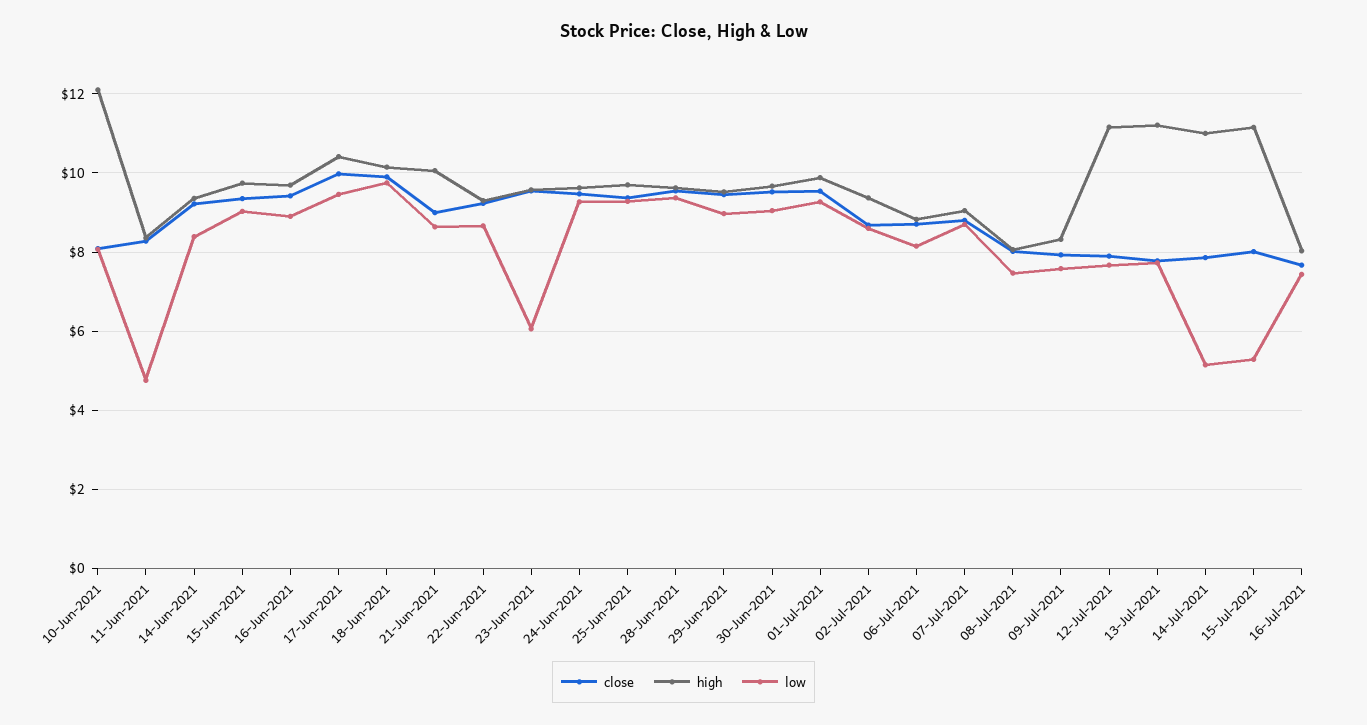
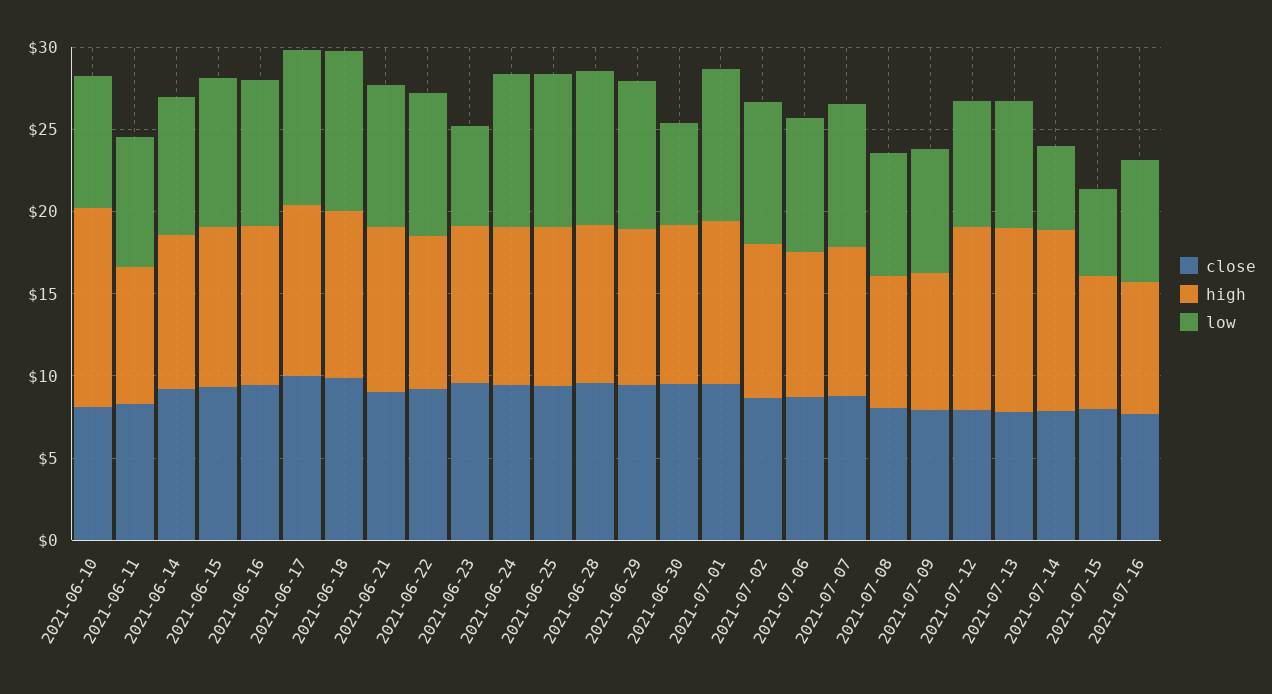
  {
    "close": {
      "10-Jun-2021": 8,
      "11-Jun-2021": 8.2,
      "14-Jun-2021": 9.2,
      "15-Jun-2021": 9.4,
      "16-Jun-2021": 9.4,
      "17-Jun-2021": 10,
      "18-Jun-2021": 10,
      "21-Jun-2021": 9,
      "22-Jun-2021": 9.2,
      "23-Jun-2021": 9.6,
      "24-Jun-2021": 9.4,
      "25-Jun-2021": 9.4,
      "28-Jun-2021": 9.6,
      "29-Jun-2021": 9.4,
      "30-Jun-2021": 9.6,
      "01-Jul-2021": 9.6,
      "02-Jul-2021": 8.6,
      "06-Jul-2021": 8.8,
      "07-Jul-2021": 8.8,
      "08-Jul-2021": 8,
      "09-Jul-2021": 8,
      "12-Jul-2021": 8,
      "13-Jul-2021": 7.8,
      "14-Jul-2021": 7.8,
      "15-Jul-2021": 8,
      "16-Jul-2021": 7.6
    },
    "high": {
      "10-Jun-2021": 12.2,
      "11-Jun-2021": 8.4,
      "14-Jun-2021": 9.4,
      "15-Jun-2021": 9.8,
      "16-Jun-2021": 9.6,
      "17-Jun-2021": 10.4,
      "18-Jun-2021": 10.2,
      "21-Jun-2021": 10,
      "22-Jun-2021": 9.4,
      "23-Jun-2021": 9.6,
      "24-Jun-2021": 9.6,
      "25-Jun-2021": 9.8,
      "28-Jun-2021": 9.6,
      "29-Jun-2021": 9.6,
      "30-Jun-2021": 9.6,
      "01-Jul-2021": 9.8,
      "02-Jul-2021": 9.4,
      "06-Jul-2021": 8.8,
      "07-Jul-2021": 9,
      "08-Jul-2021": 8,
      "09-Jul-2021": 8.4,
      "12-Jul-2021": 11.2,
      "13-Jul-2021": 11.2,
      "14-Jul-2021": 11,
-     "15-Jul-2021": 11.2,
+     "15-Jul-2021": 8,
      "16-Jul-2021": 8
    },
    "low": {
      "10-Jun-2021": 8,
-     "11-Jun-2021": 4.8,
+     "11-Jun-2021": 8,
      "14-Jun-2021": 8.4,
      "15-Jun-2021": 9,
      "16-Jun-2021": 9,
      "17-Jun-2021": 9.4,
      "18-Jun-2021": 9.8,
      "21-Jun-2021": 8.6,
      "22-Jun-2021": 8.6,
      "23-Jun-2021": 6,
      "24-Jun-2021": 9.2,
      "25-Jun-2021": 9.2,
      "28-Jun-2021": 9.4,
      "29-Jun-2021": 9,
-     "30-Jun-2021": 9,
+     "30-Jun-2021": 6,
      "01-Jul-2021": 9.2,
      "02-Jul-2021": 8.6,
      "06-Jul-2021": 8.2,
      "07-Jul-2021": 8.8,
      "08-Jul-2021": 7.4,
      "09-Jul-2021": 7.6,
      "12-Jul-2021": 7.6,
      "13-Jul-2021": 7.8,
      "14-Jul-2021": 5.2,
      "15-Jul-2021": 5.2,
      "16-Jul-2021": 7.4
    }
  }

